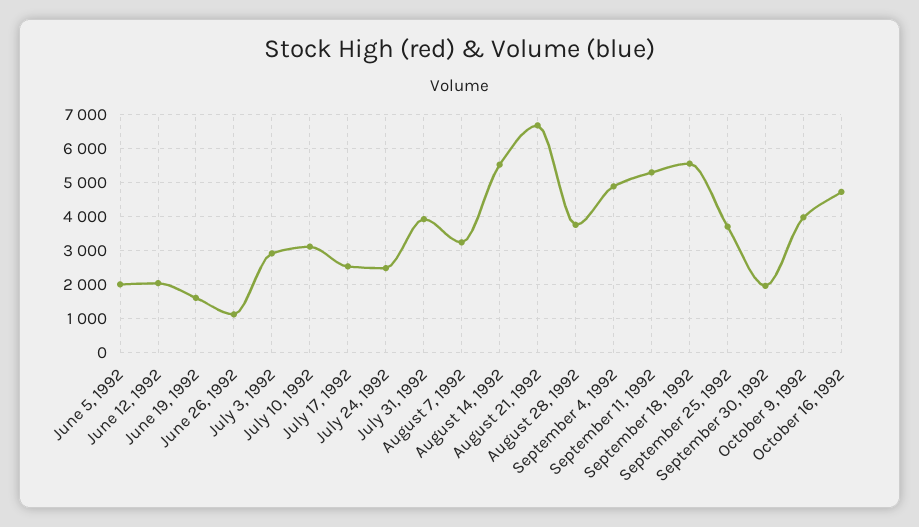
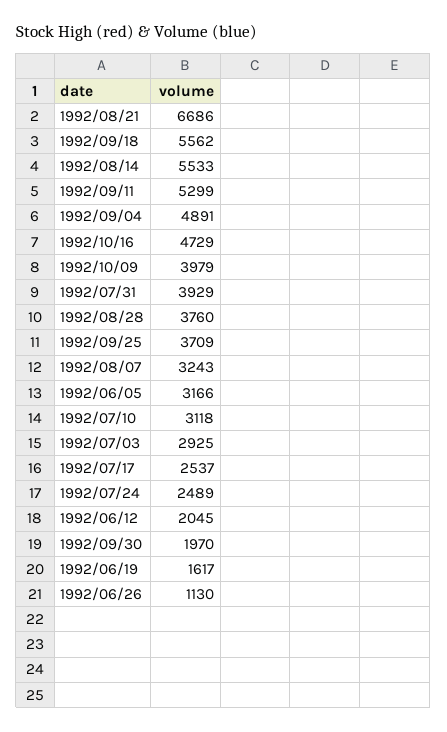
  {
-   "June 5, 1992": 2000,
+   "June 5, 1992": 3166,
    "June 12, 1992": 2045,
    "June 19, 1992": 1617,
    "June 26, 1992": 1130,
    "July 3, 1992": 2925,
    "July 10, 1992": 3118,
    "July 17, 1992": 2537,
    "July 24, 1992": 2489,
    "July 31, 1992": 3929,
    "August 7, 1992": 3243,
    "August 14, 1992": 5533,
    "August 21, 1992": 6686,
    "August 28, 1992": 3760,
    "September 4, 1992": 4891,
    "September 11, 1992": 5299,
    "September 18, 1992": 5562,
    "September 25, 1992": 3709,
    "September 30, 1992": 1970,
    "October 9, 1992": 3979,
    "October 16, 1992": 4729
  }

